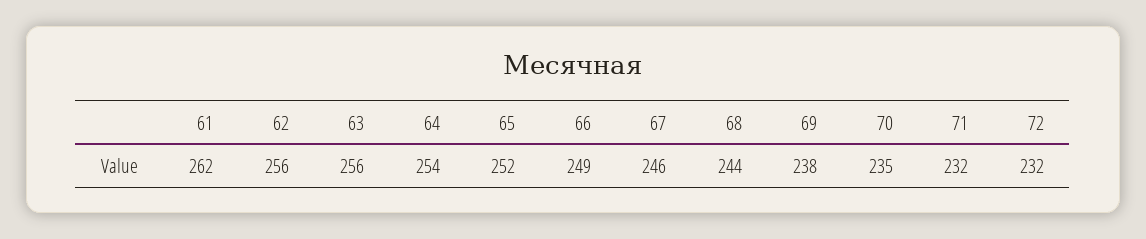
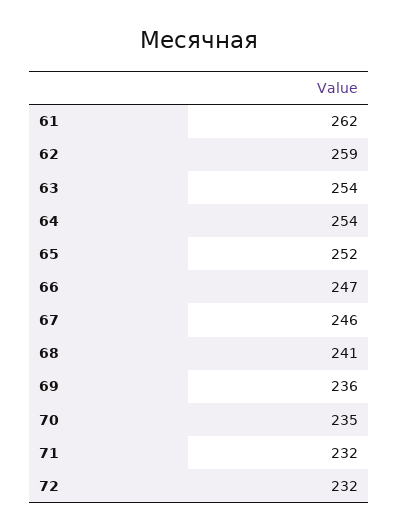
  {
    "61": 262,
-   "62": 256,
+   "62": 259,
-   "63": 256,
+   "63": 254,
    "64": 254,
    "65": 252,
-   "66": 249,
+   "66": 247,
    "67": 246,
-   "68": 244,
+   "68": 241,
-   "69": 238,
+   "69": 236,
    "70": 235,
    "71": 232,
    "72": 232
  }

